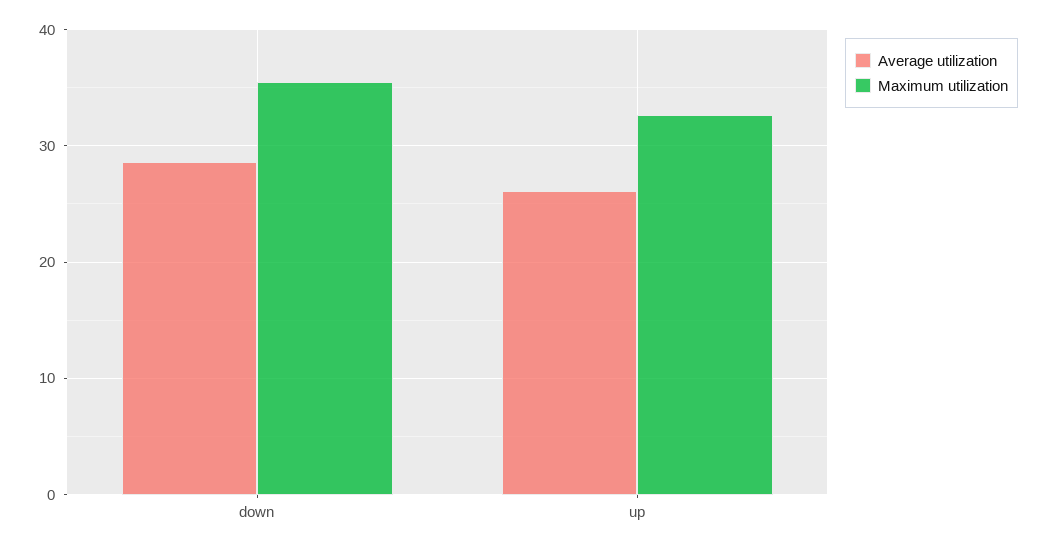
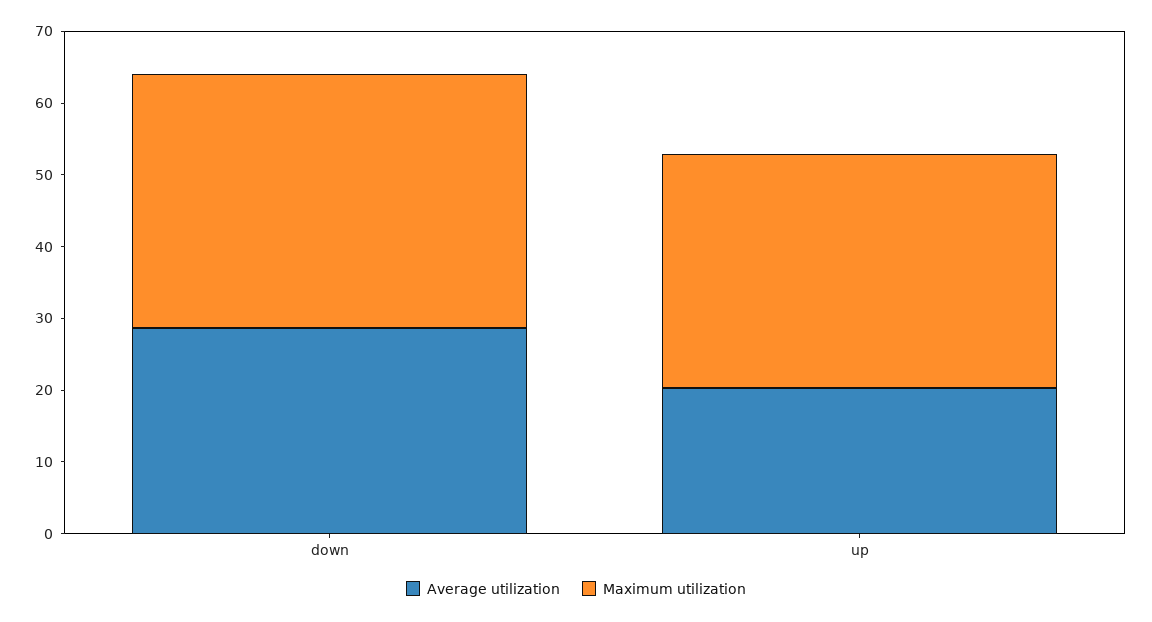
  {
    "Average utilization": {
      "down": 29,
-     "up": 26
+     "up": 20
    },
    "Maximum utilization": {
      "down": 35,
      "up": 33
    }
  }

